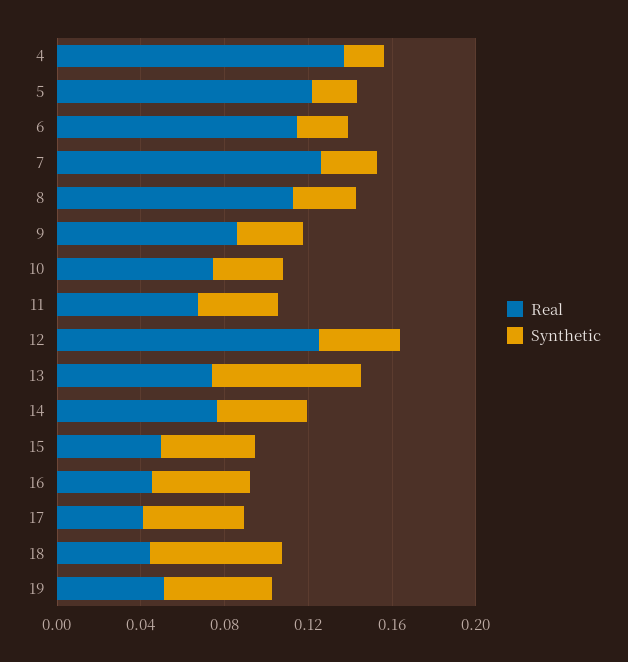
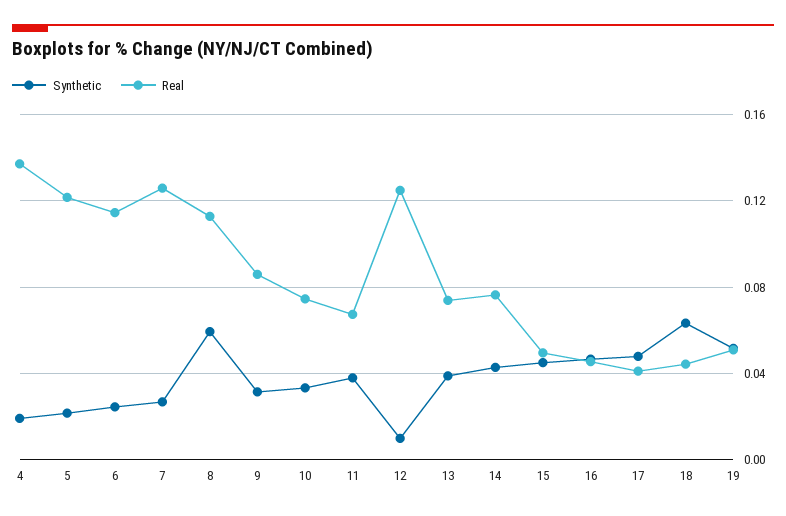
  {
    "Real": {
      "4": 0.135,
      "5": 0.12,
      "6": 0.115,
      "7": 0.125,
      "8": 0.115,
      "9": 0.085,
      "10": 0.075,
      "11": 0.065,
      "12": 0.125,
      "13": 0.075,
      "14": 0.075,
      "15": 0.05,
      "16": 0.045,
      "17": 0.04,
      "18": 0.045,
      "19": 0.05
    },
    "Synthetic": {
      "4": 0.02,
      "5": 0.02,
      "6": 0.025,
      "7": 0.025,
-     "8": 0.03,
+     "8": 0.06,
      "9": 0.03,
      "10": 0.035,
      "11": 0.04,
-     "12": 0.04,
+     "12": 0.01,
-     "13": 0.07,
+     "13": 0.04,
      "14": 0.045,
      "15": 0.045,
      "16": 0.045,
      "17": 0.05,
      "18": 0.065,
      "19": 0.05
    }
  }

